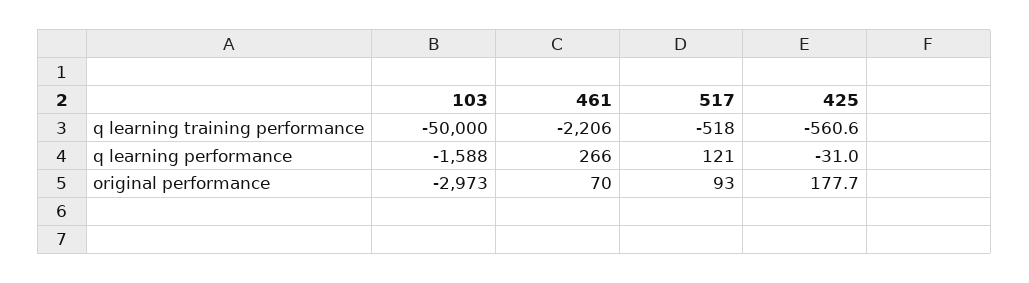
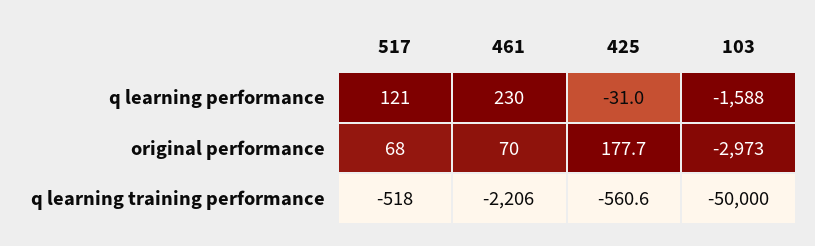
  {
    "103": {
      "q learning training performance": -50000,
      "q learning performance": -1588,
      "original performance": -2973
    },
    "461": {
      "q learning training performance": -2206,
-     "q learning performance": 266,
+     "q learning performance": 230,
      "original performance": 70
    },
    "517": {
      "q learning training performance": -518,
      "q learning performance": 121,
-     "original performance": 93
+     "original performance": 68
    },
    "425": {
      "q learning training performance": -560.6,
      "q learning performance": -31,
      "original performance": 177.7
    }
  }

